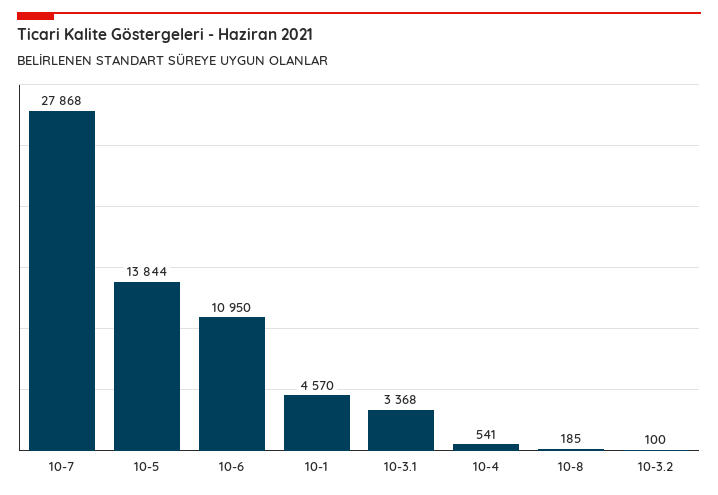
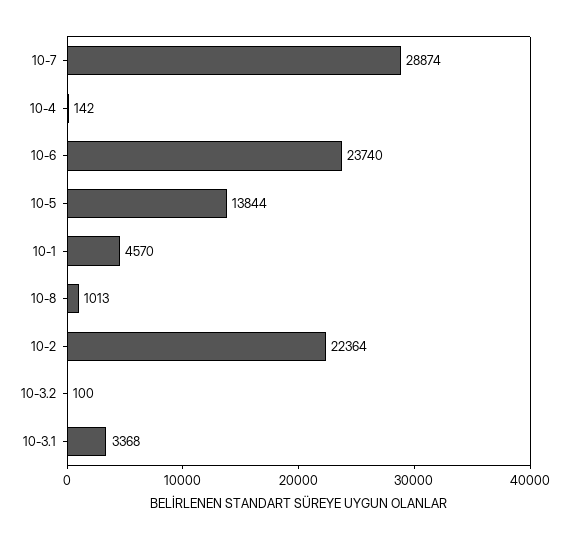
  {
-   "10-7": 27868,
+   "10-7": 28874,
    "10-5": 13844,
-   "10-6": 10950,
+   "10-6": 23740,
    "10-1": 4570,
    "10-3.1": 3368,
-   "10-4": 541,
+   "10-4": 142,
-   "10-8": 185,
+   "10-8": 1013,
-   "10-3.2": 100
+   "10-3.2": 100,
+   "10-2": 22364
  }

